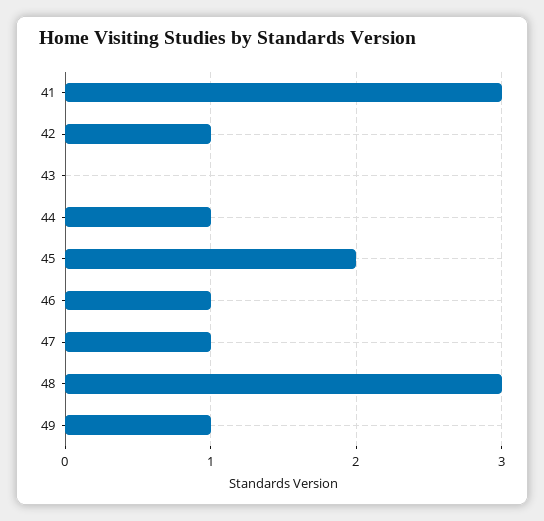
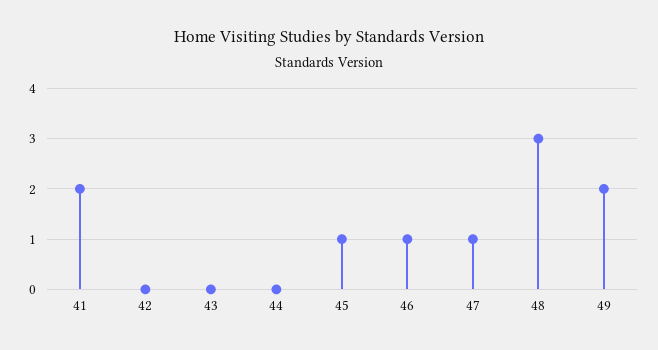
  {
-   "41": 3,
+   "41": 2,
-   "42": 1,
+   "42": 0,
    "43": 0,
-   "44": 1,
+   "44": 0,
-   "45": 2,
+   "45": 1,
    "46": 1,
    "47": 1,
    "48": 3,
-   "49": 1
+   "49": 2
  }

